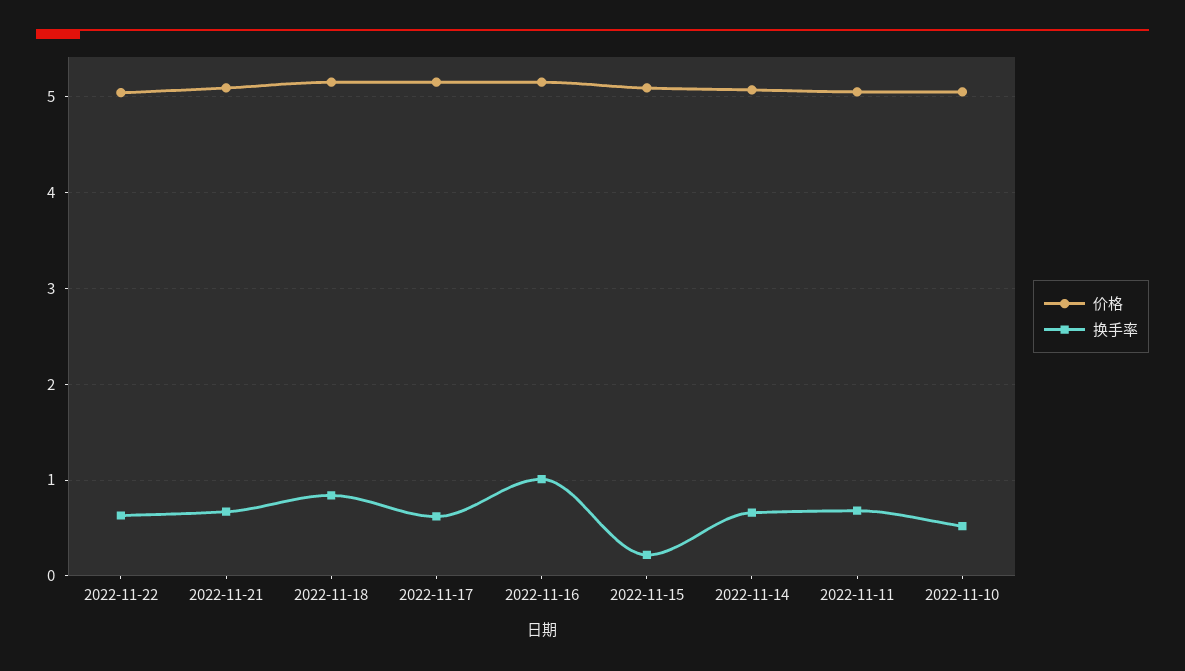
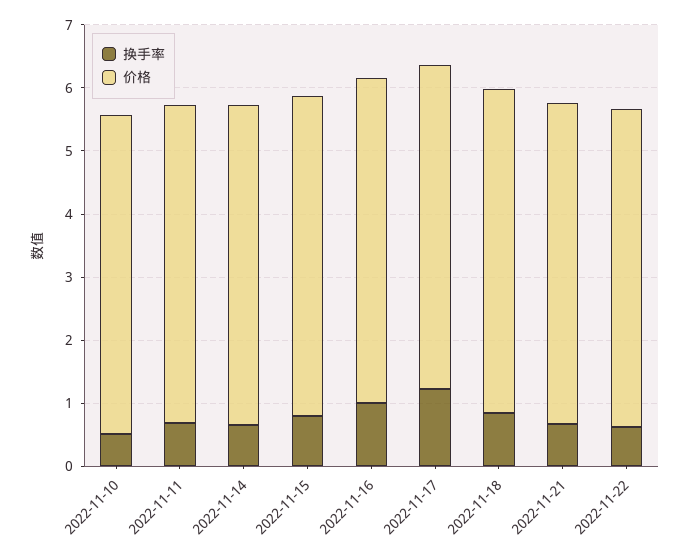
  {
    "价格": {
      "2022-11-22": 5,
      "2022-11-21": 5.1,
      "2022-11-18": 5.2,
      "2022-11-17": 5.2,
      "2022-11-16": 5.2,
      "2022-11-15": 5.1,
      "2022-11-14": 5.1,
      "2022-11-11": 5.1,
      "2022-11-10": 5.1
    },
    "换手率": {
      "2022-11-22": 0.6,
      "2022-11-21": 0.7,
      "2022-11-18": 0.8,
-     "2022-11-17": 0.6,
+     "2022-11-17": 1.2,
      "2022-11-16": 1,
-     "2022-11-15": 0.2,
+     "2022-11-15": 0.8,
      "2022-11-14": 0.7,
      "2022-11-11": 0.7,
      "2022-11-10": 0.5
    }
  }

